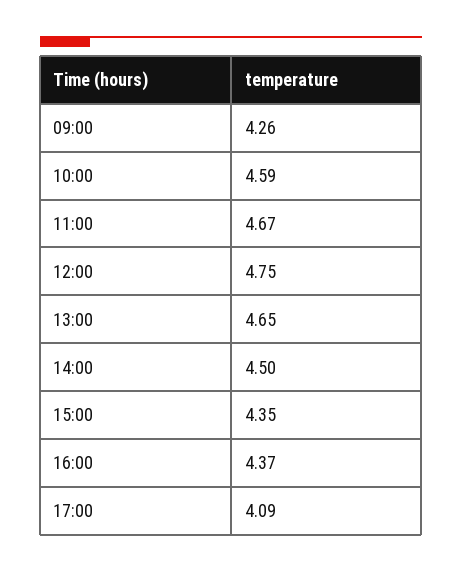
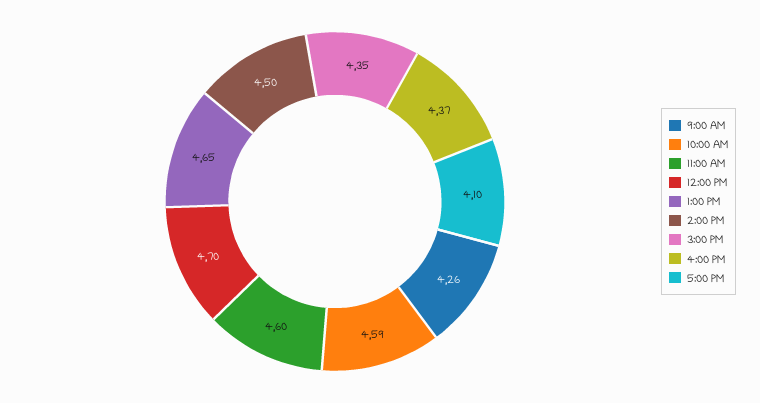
  {
    "09:00": 4.26,
    "10:00": 4.59,
-   "11:00": 4.67,
+   "11:00": 4.6,
-   "12:00": 4.75,
+   "12:00": 4.7,
    "13:00": 4.65,
    "14:00": 4.5,
    "15:00": 4.35,
    "16:00": 4.37,
-   "17:00": 4.09
+   "17:00": 4.1
  }

